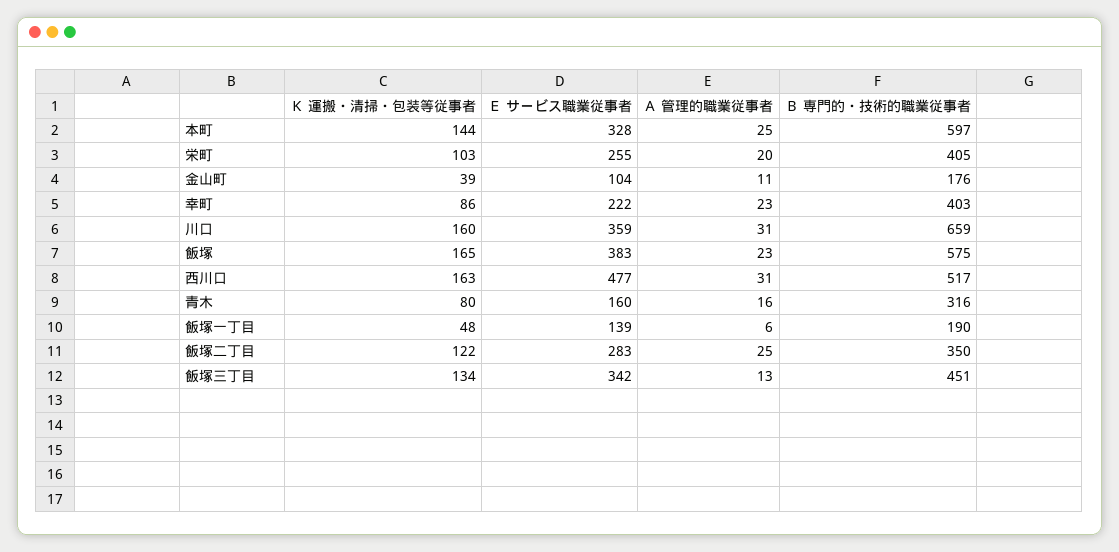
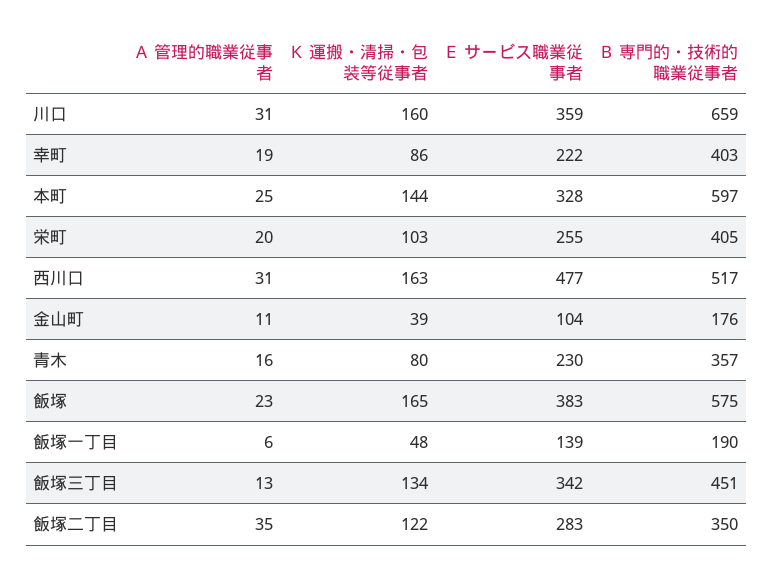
  {
    "Ｋ 運搬・清掃・包装等従事者": {
      "本町": 144,
      "栄町": 103,
      "金山町": 39,
      "幸町": 86,
      "川口": 160,
      "飯塚": 165,
      "西川口": 163,
      "青木": 80,
      "飯塚一丁目": 48,
      "飯塚二丁目": 122,
      "飯塚三丁目": 134
    },
    "Ｅ サービス職業従事者": {
      "本町": 328,
      "栄町": 255,
      "金山町": 104,
      "幸町": 222,
      "川口": 359,
      "飯塚": 383,
      "西川口": 477,
-     "青木": 160,
+     "青木": 230,
      "飯塚一丁目": 139,
      "飯塚二丁目": 283,
      "飯塚三丁目": 342
    },
    "Ａ 管理的職業従事者": {
      "本町": 25,
      "栄町": 20,
      "金山町": 11,
-     "幸町": 23,
+     "幸町": 19,
      "川口": 31,
      "飯塚": 23,
      "西川口": 31,
      "青木": 16,
      "飯塚一丁目": 6,
-     "飯塚二丁目": 25,
+     "飯塚二丁目": 35,
      "飯塚三丁目": 13
    },
    "Ｂ 専門的・技術的職業従事者": {
      "本町": 597,
      "栄町": 405,
      "金山町": 176,
      "幸町": 403,
      "川口": 659,
      "飯塚": 575,
      "西川口": 517,
-     "青木": 316,
+     "青木": 357,
      "飯塚一丁目": 190,
      "飯塚二丁目": 350,
      "飯塚三丁目": 451
    }
  }

